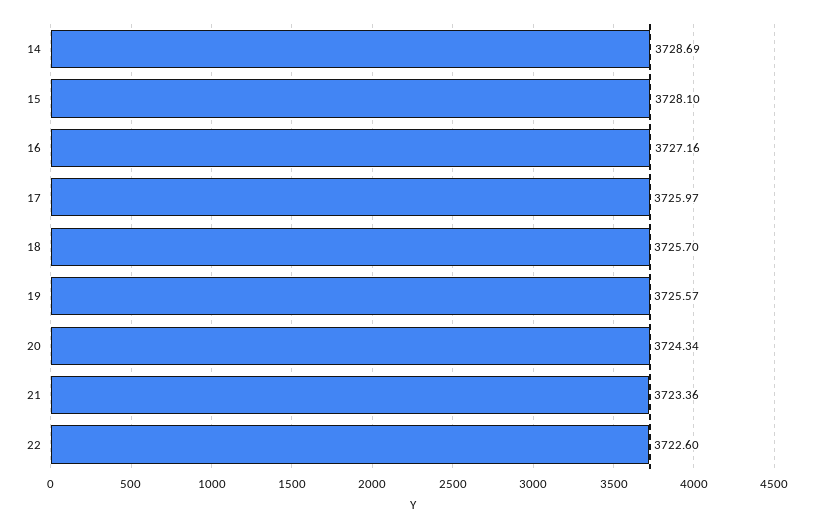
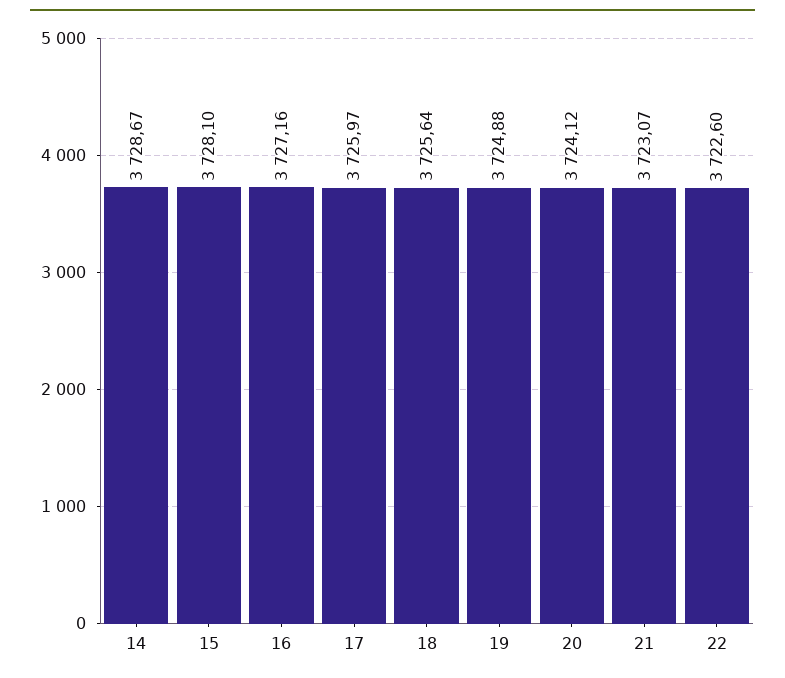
  {
-   "14": 3728.69,
+   "14": 3728.67,
    "15": 3728.1,
    "16": 3727.16,
    "17": 3725.97,
-   "18": 3725.7,
+   "18": 3725.64,
-   "19": 3725.57,
+   "19": 3724.88,
-   "20": 3724.34,
+   "20": 3724.12,
-   "21": 3723.36,
+   "21": 3723.07,
    "22": 3722.6
  }

